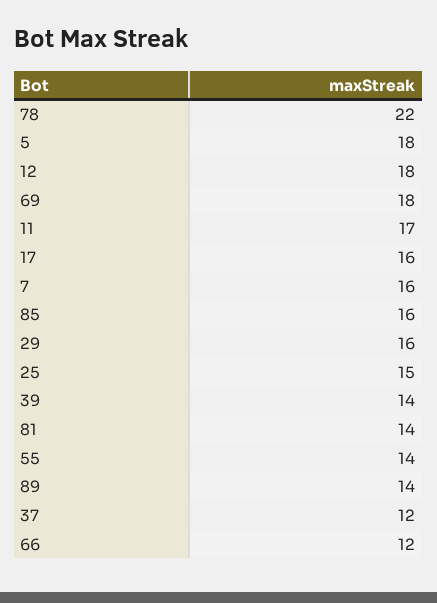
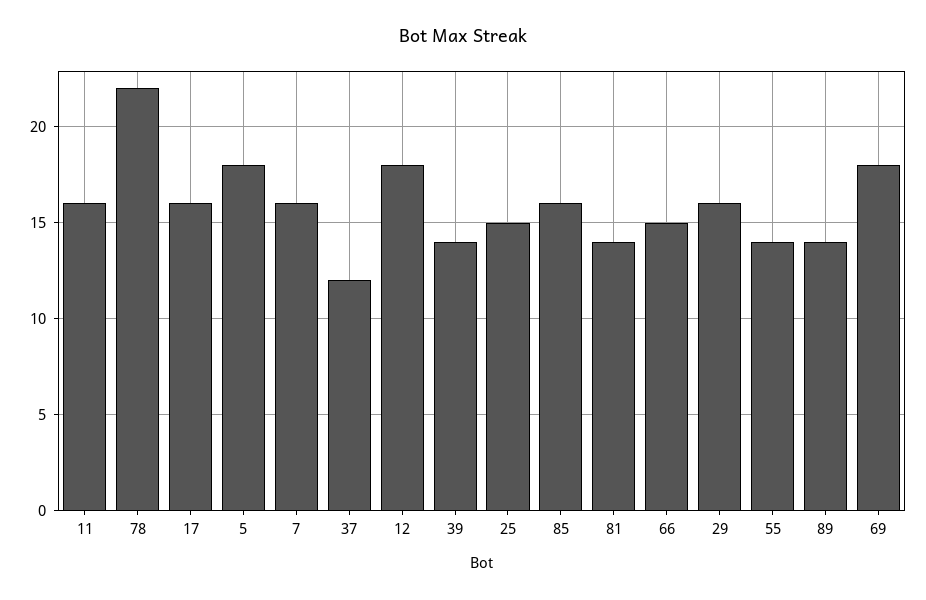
  {
    "78": 22,
    "5": 18,
    "12": 18,
    "69": 18,
-   "11": 17,
+   "11": 16,
    "17": 16,
    "7": 16,
    "85": 16,
    "29": 16,
    "25": 15,
    "39": 14,
    "81": 14,
    "55": 14,
    "89": 14,
    "37": 12,
-   "66": 12
+   "66": 15
  }

